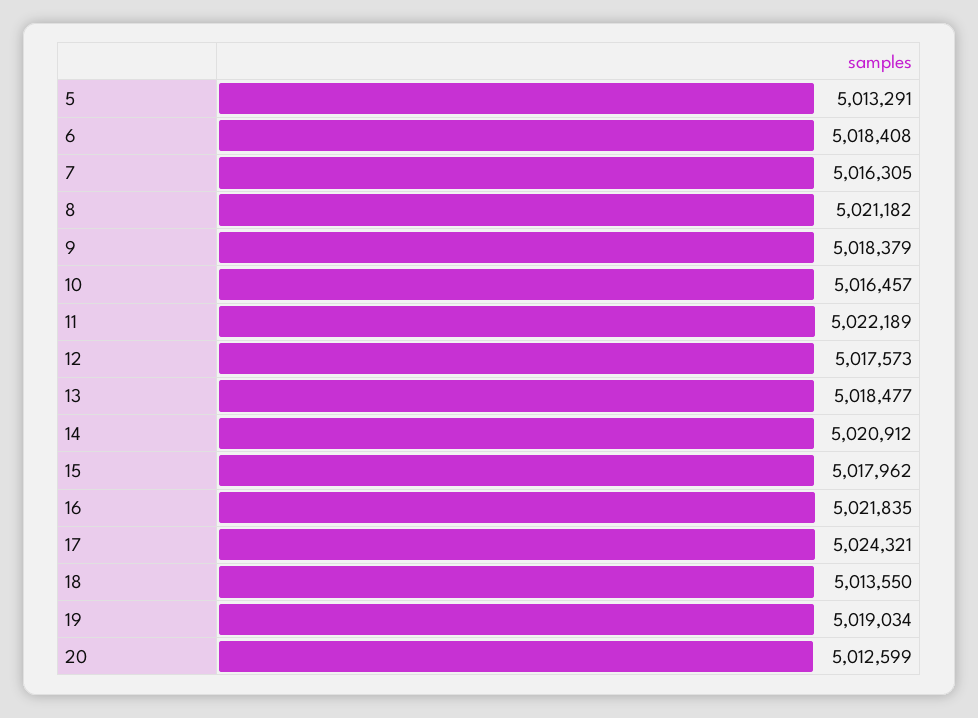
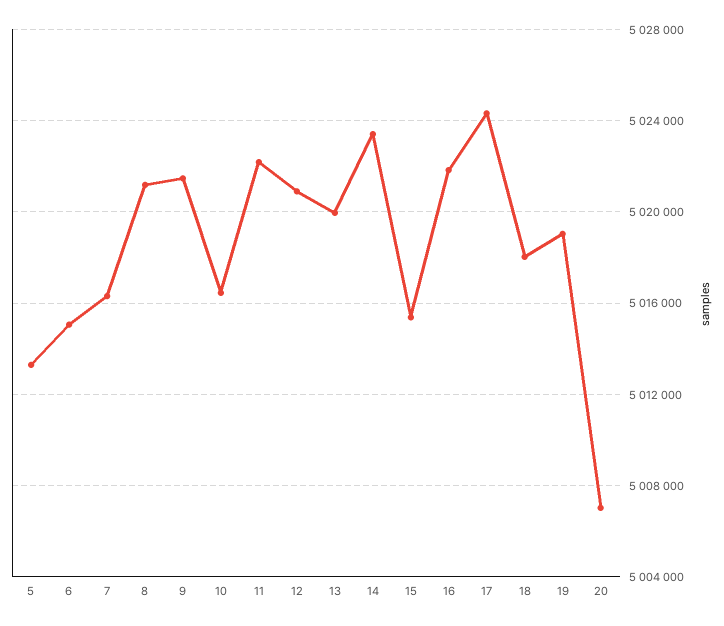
  {
    "5": 5013291,
-   "6": 5018408,
+   "6": 5015000,
    "7": 5016305,
    "8": 5021182,
-   "9": 5018379,
+   "9": 5021500,
    "10": 5016457,
    "11": 5022189,
-   "12": 5017573,
+   "12": 5021000,
-   "13": 5018477,
+   "13": 5020000,
-   "14": 5020912,
+   "14": 5023500,
-   "15": 5017962,
+   "15": 5015500,
    "16": 5021835,
    "17": 5024321,
-   "18": 5013550,
+   "18": 5018000,
    "19": 5019034,
-   "20": 5012599
+   "20": 5007000
  }

